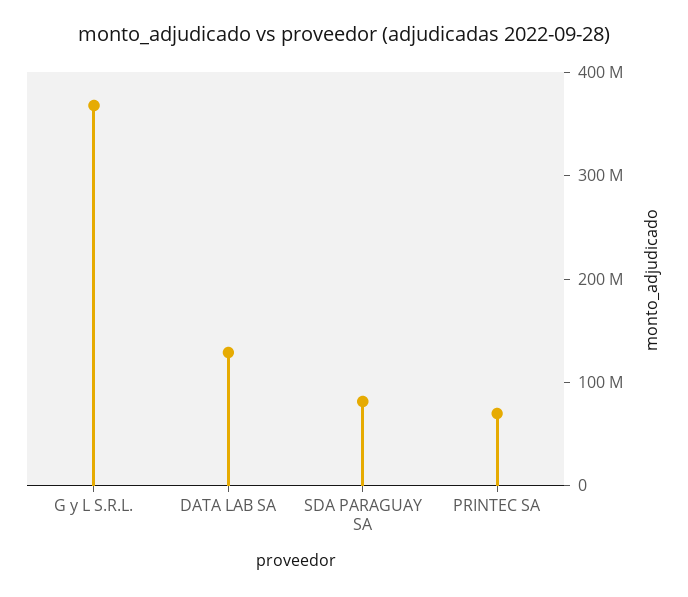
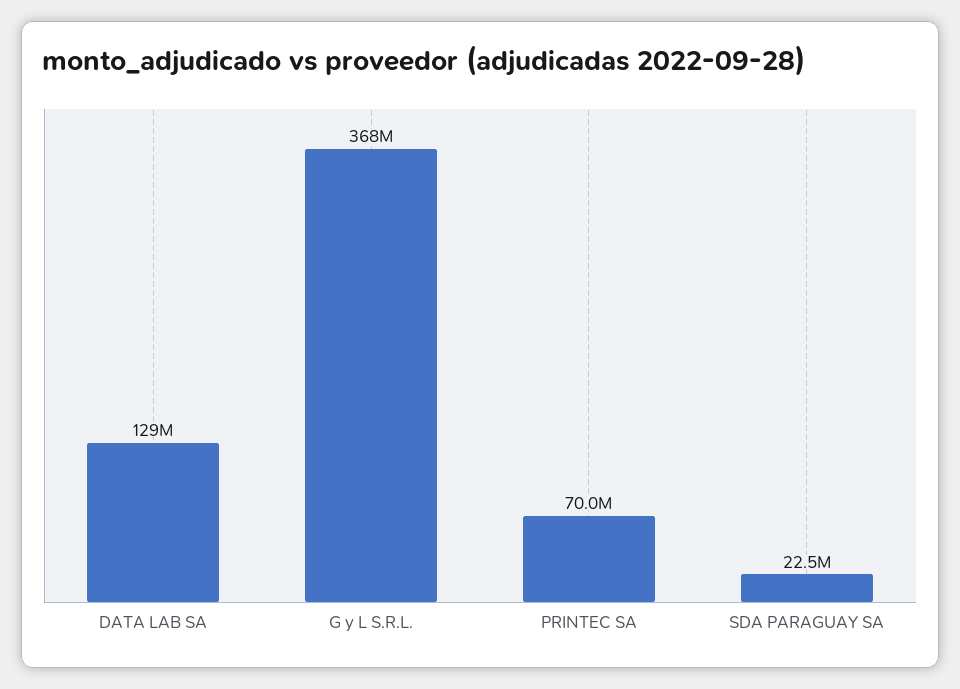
  {
    "G y L S.R.L.": 368000000,
    "DATA LAB SA": 129000000,
-   "SDA PARAGUAY SA": 80000000,
+   "SDA PARAGUAY SA": 22500000,
    "PRINTEC SA": 70000000
  }

